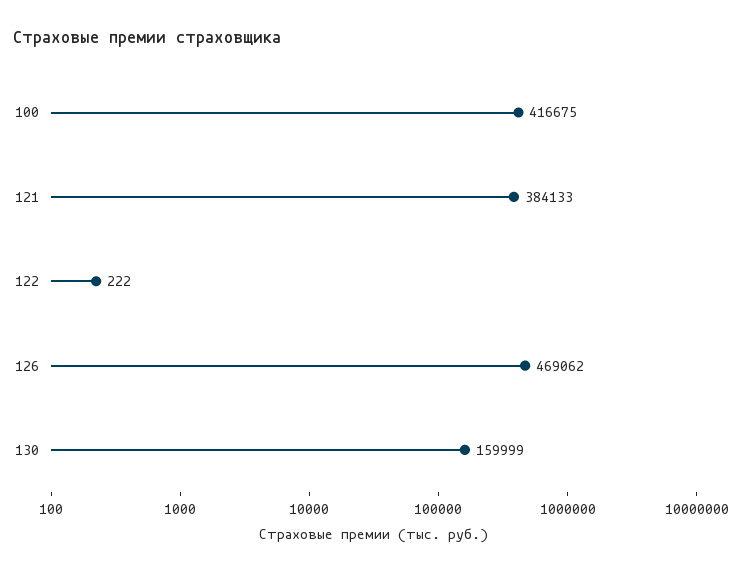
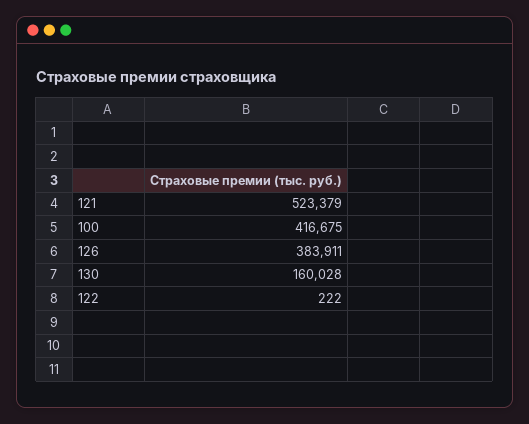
  {
    "100": 416675,
-   "121": 384133,
+   "121": 523379,
    "122": 222,
-   "126": 469062,
+   "126": 383911,
-   "130": 159999
+   "130": 160028
  }

